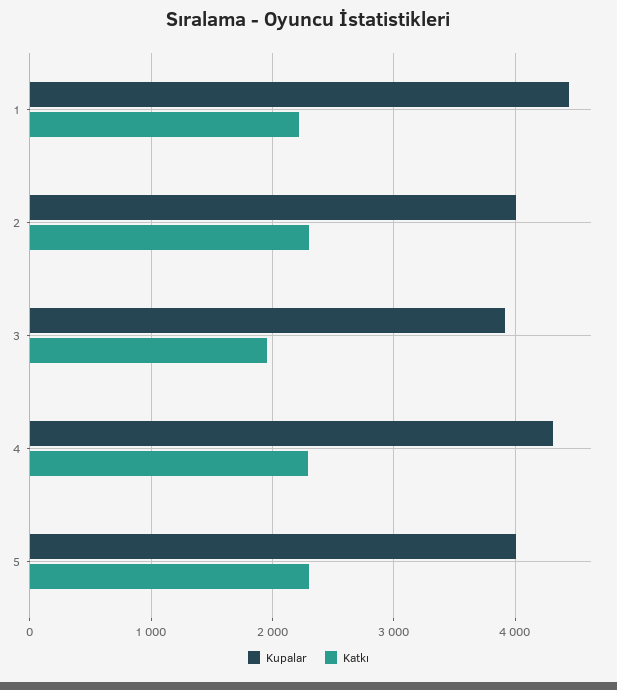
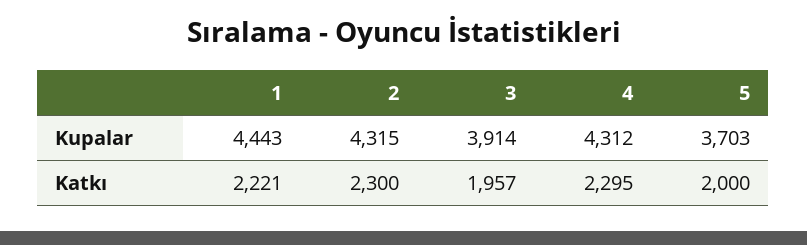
  {
    "Kupalar": {
      "1": 4443,
-     "2": 4000,
+     "2": 4315,
      "3": 3914,
      "4": 4312,
-     "5": 4000
+     "5": 3703
    },
    "Katkı": {
      "1": 2221,
      "2": 2300,
      "3": 1957,
      "4": 2295,
-     "5": 2300
+     "5": 2000
    }
  }

